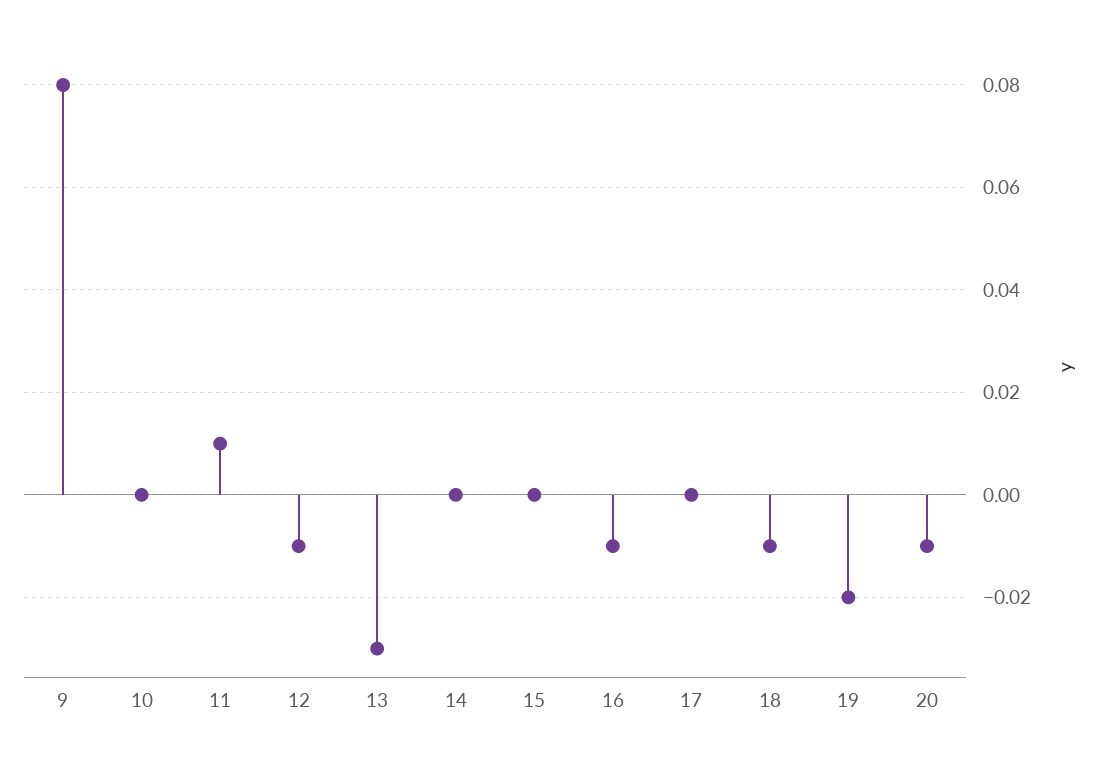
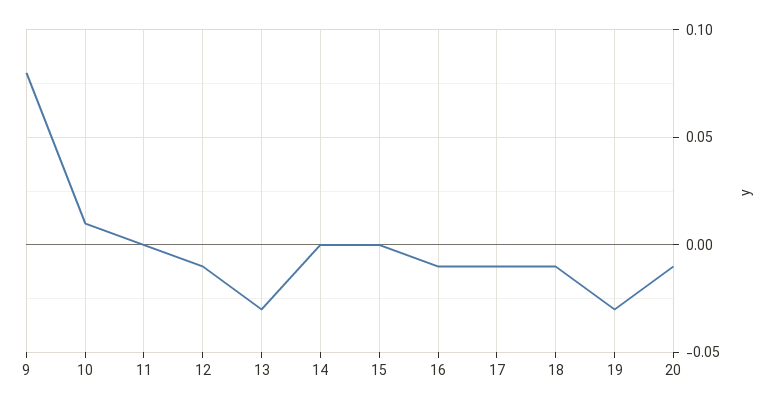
  {
    "9": 0.08,
-   "10": 0,
+   "10": 0.01,
-   "11": 0.01,
+   "11": 0,
    "12": -0.01,
    "13": -0.03,
    "14": 0,
    "15": 0,
    "16": -0.01,
-   "17": 0,
+   "17": -0.01,
    "18": -0.01,
-   "19": -0.02,
+   "19": -0.03,
    "20": -0.01
  }

